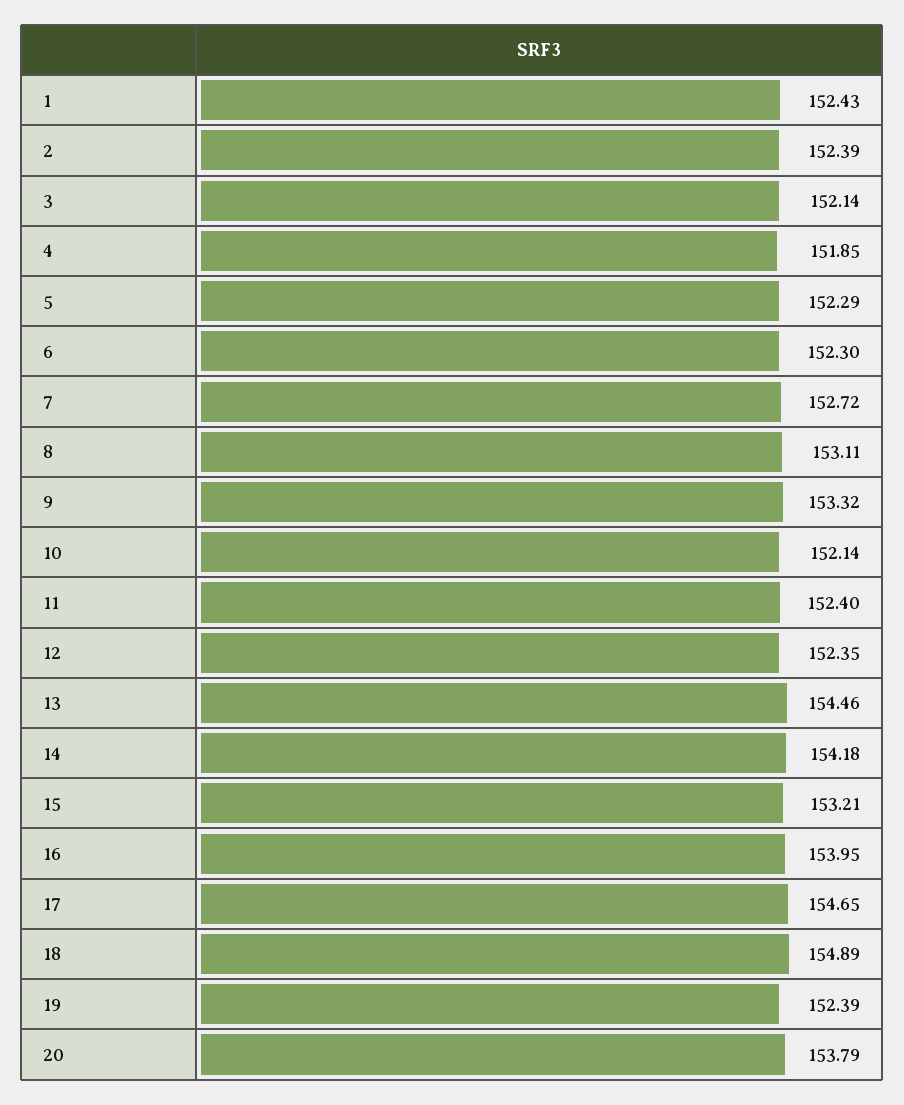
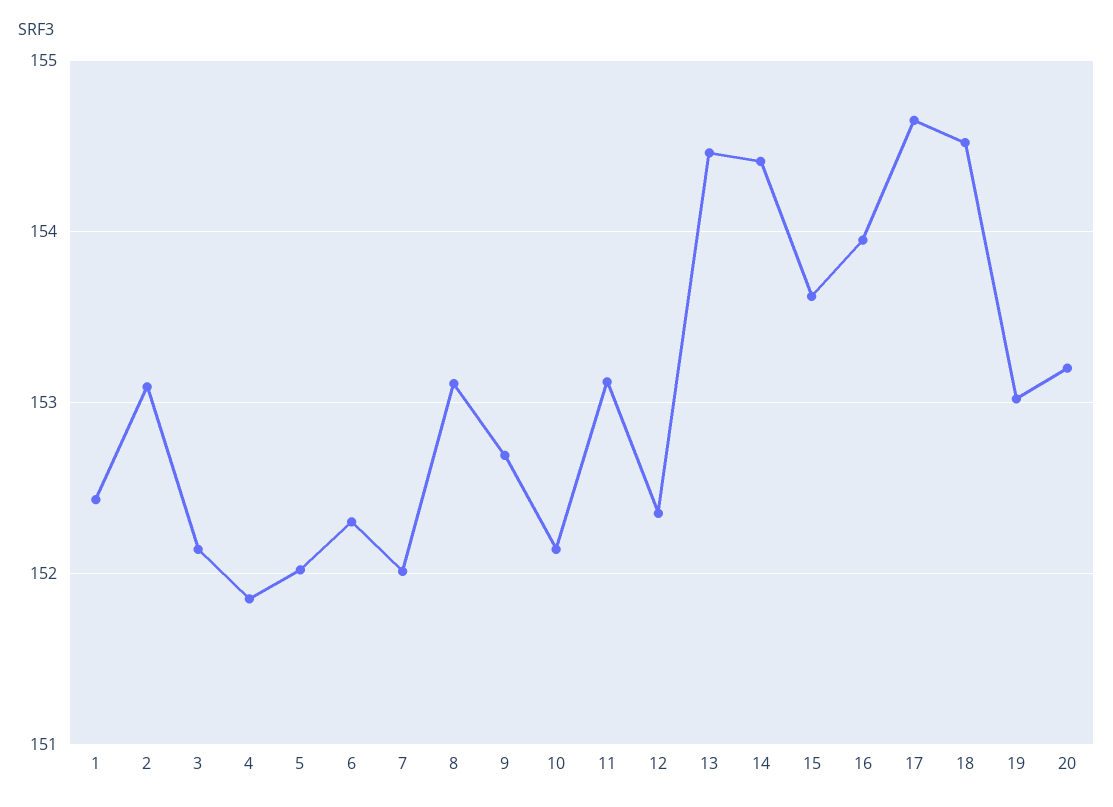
  {
    "1": 152.43,
-   "2": 152.39,
+   "2": 153.1,
    "3": 152.14,
    "4": 151.85,
-   "5": 152.29,
+   "5": 152,
    "6": 152.3,
-   "7": 152.72,
+   "7": 152,
    "8": 153.11,
-   "9": 153.32,
+   "9": 152.7,
    "10": 152.14,
-   "11": 152.4,
+   "11": 153.1,
    "12": 152.35,
    "13": 154.46,
-   "14": 154.18,
+   "14": 154.4,
-   "15": 153.21,
+   "15": 153.6,
    "16": 153.95,
    "17": 154.65,
-   "18": 154.89,
+   "18": 154.5,
-   "19": 152.39,
+   "19": 153,
-   "20": 153.79
+   "20": 153.2
  }

